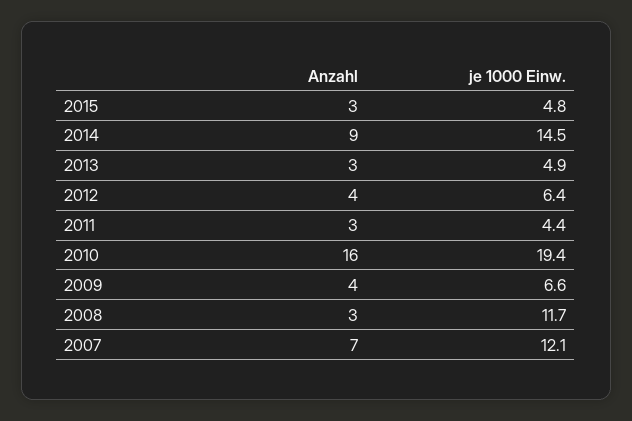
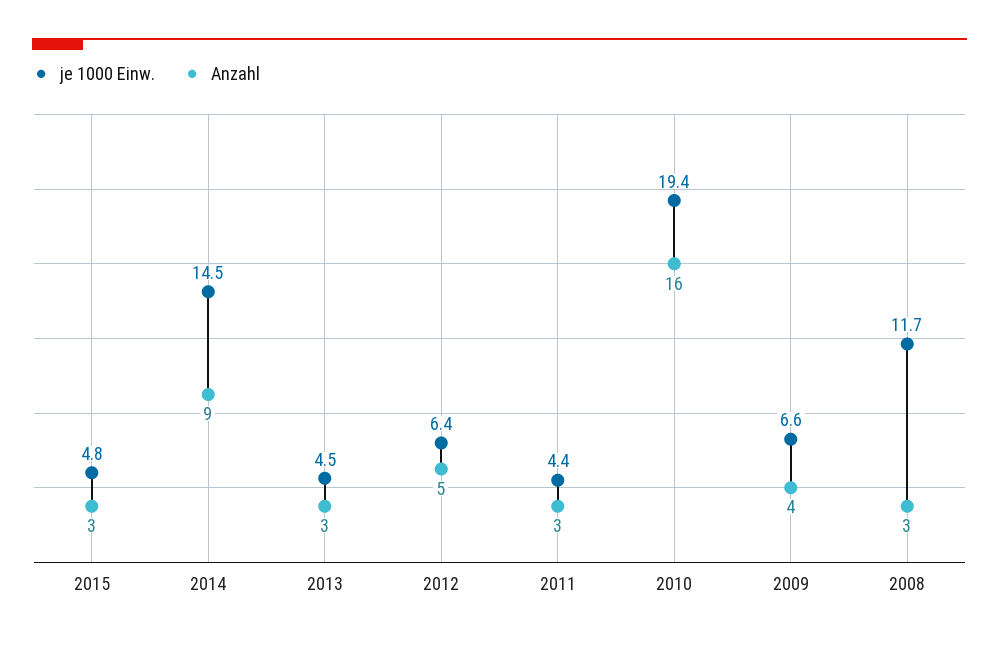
  {
    "Anzahl": {
      "2015": 3,
      "2014": 9,
      "2013": 3,
-     "2012": 4,
+     "2012": 5,
      "2011": 3,
      "2010": 16,
      "2009": 4,
-     "2008": 3,
+     "2008": 3
-     "2007": 7
    },
    "je 1000 Einw.": {
      "2015": 4.8,
      "2014": 14.5,
-     "2013": 4.9,
+     "2013": 4.5,
      "2012": 6.4,
      "2011": 4.4,
      "2010": 19.4,
      "2009": 6.6,
-     "2008": 11.7,
+     "2008": 11.7
-     "2007": 12.1
    }
  }

